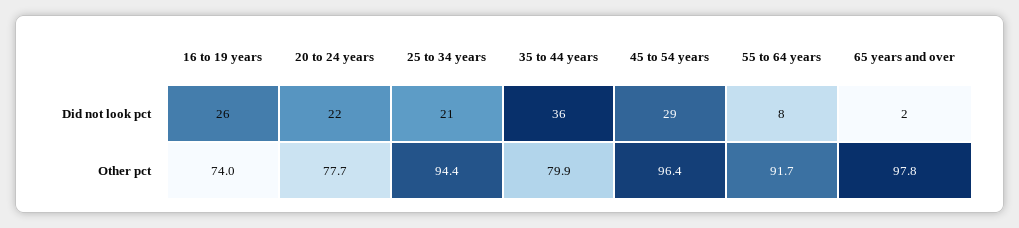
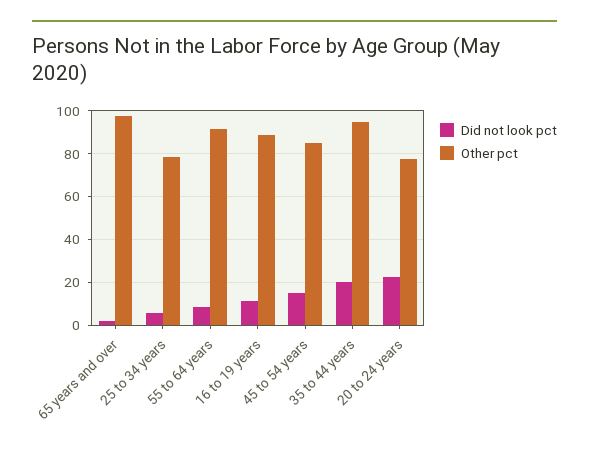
  {
    "Did not look pct": {
-     "16 to 19 years": 26,
+     "16 to 19 years": 10,
      "20 to 24 years": 22,
-     "25 to 34 years": 21,
+     "25 to 34 years": 5,
-     "35 to 44 years": 36,
+     "35 to 44 years": 20,
-     "45 to 54 years": 29,
+     "45 to 54 years": 15,
      "55 to 64 years": 8,
      "65 years and over": 2
    },
    "Other pct": {
-     "16 to 19 years": 74,
+     "16 to 19 years": 90,
      "20 to 24 years": 77.7,
-     "25 to 34 years": 94.4,
+     "25 to 34 years": 80,
-     "35 to 44 years": 79.9,
+     "35 to 44 years": 95,
-     "45 to 54 years": 96.4,
+     "45 to 54 years": 85,
      "55 to 64 years": 91.7,
      "65 years and over": 97.8
    }
  }

